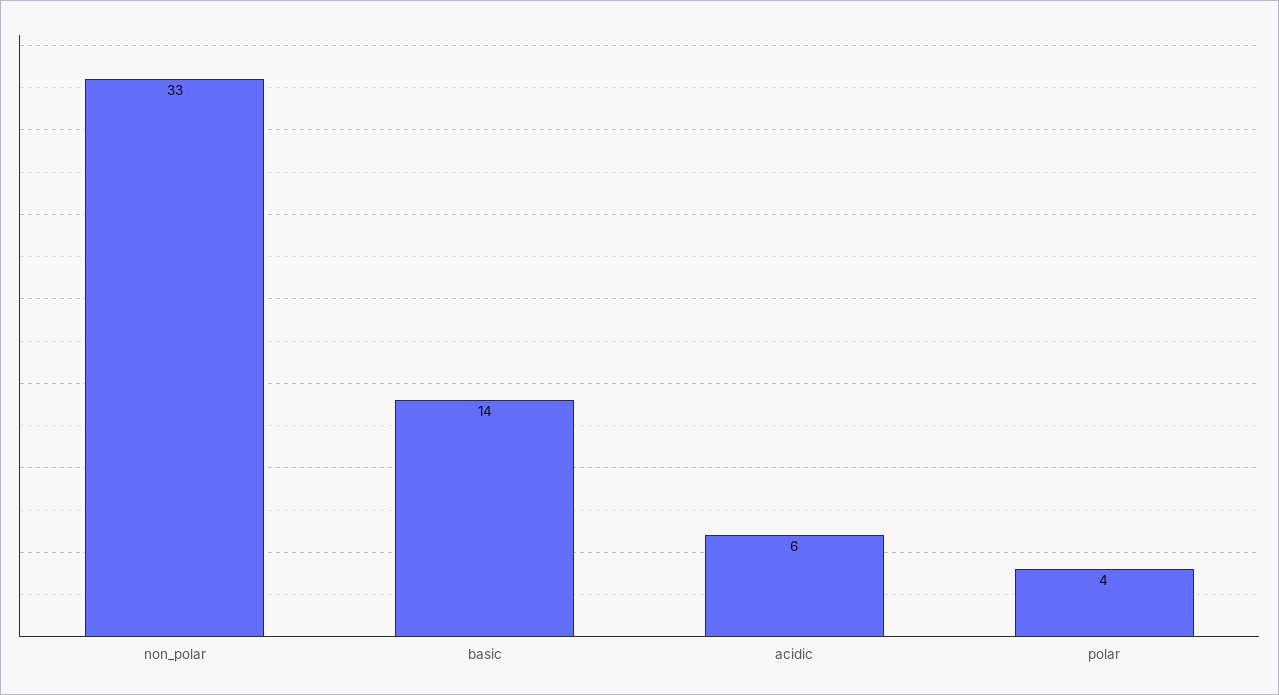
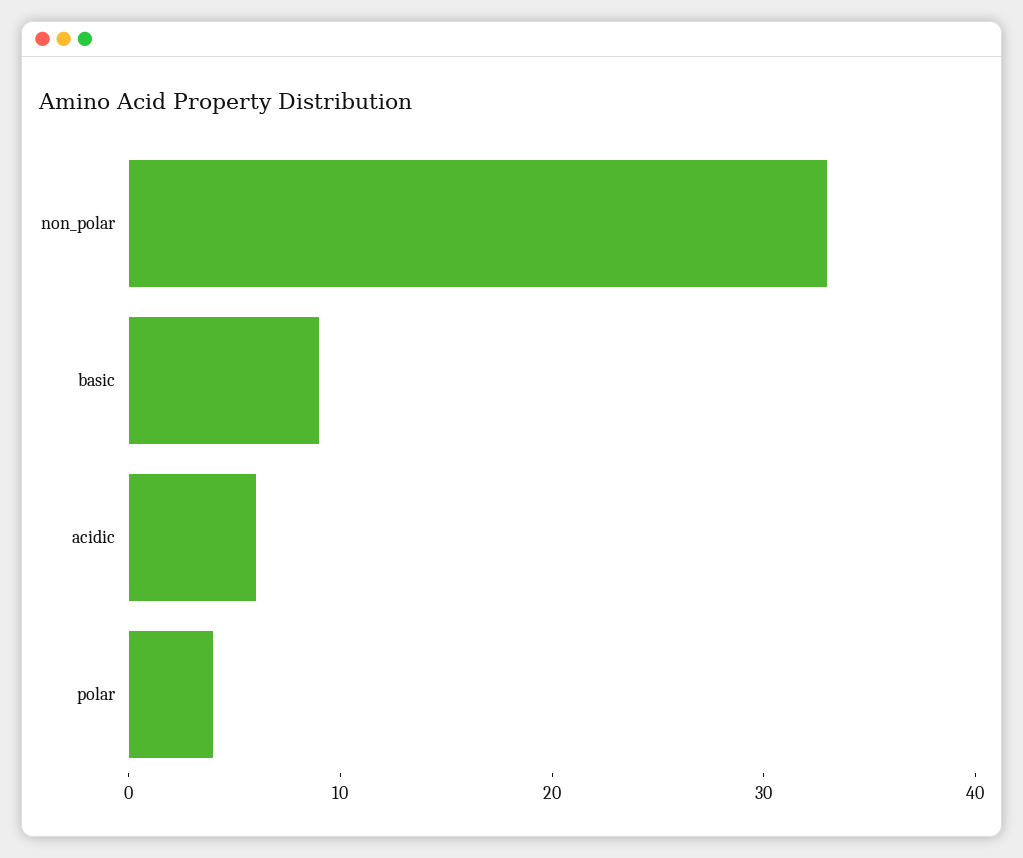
  {
    "non_polar": 33,
-   "basic": 14,
+   "basic": 9,
    "acidic": 6,
    "polar": 4
  }

